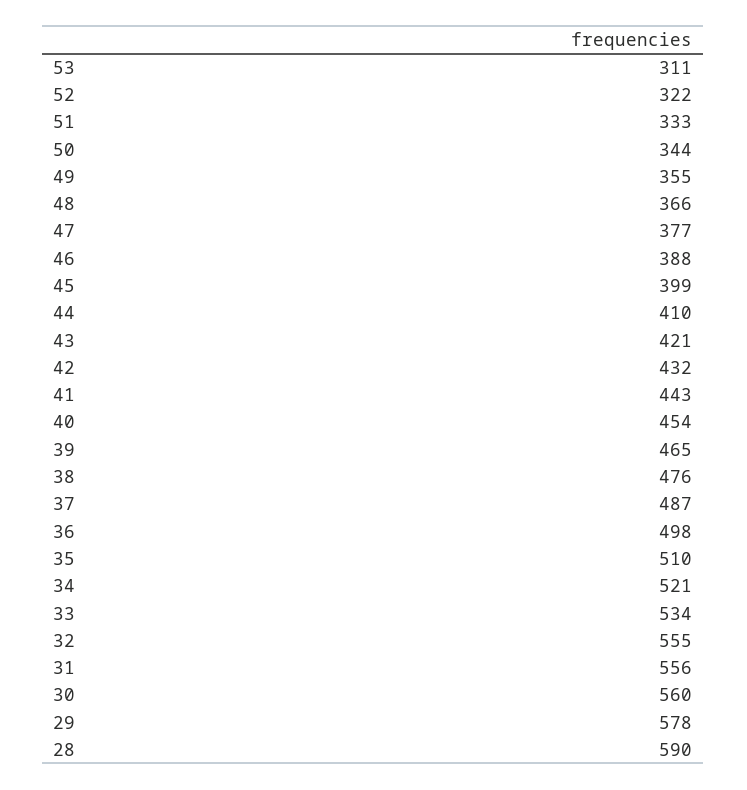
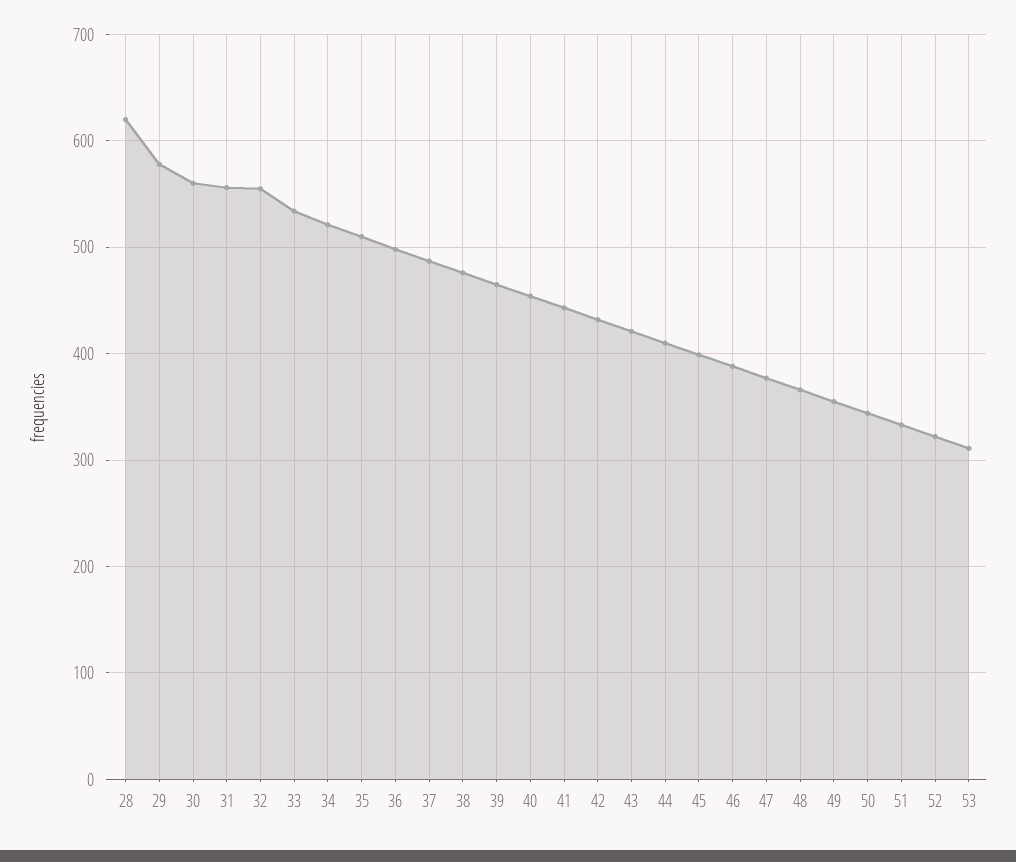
  {
    "53": 311,
    "52": 322,
    "51": 333,
    "50": 344,
    "49": 355,
    "48": 366,
    "47": 377,
    "46": 388,
    "45": 399,
    "44": 410,
    "43": 421,
    "42": 432,
    "41": 443,
    "40": 454,
    "39": 465,
    "38": 476,
    "37": 487,
    "36": 498,
    "35": 510,
    "34": 521,
    "33": 534,
    "32": 555,
    "31": 556,
    "30": 560,
    "29": 578,
-   "28": 590
+   "28": 620
  }

